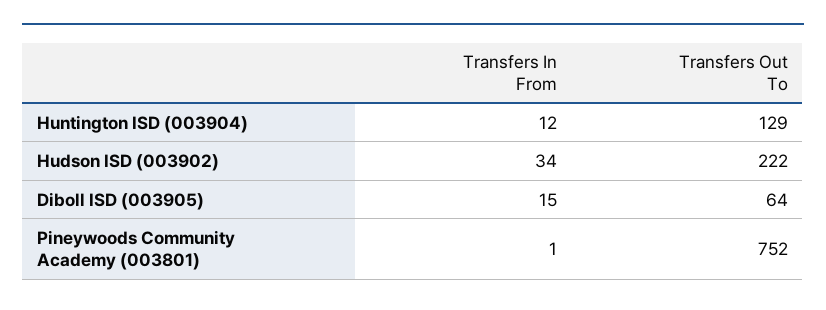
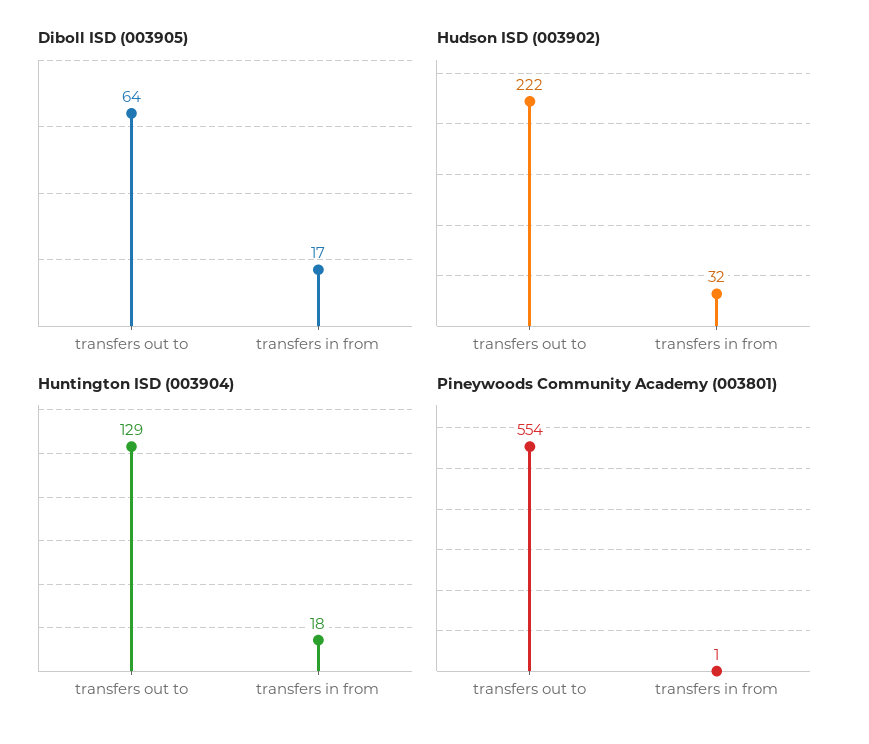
  {
    "Huntington ISD (003904)": {
-     "Transfers In From": 12,
+     "Transfers In From": 18,
      "Transfers Out To": 129
    },
    "Hudson ISD (003902)": {
-     "Transfers In From": 34,
+     "Transfers In From": 32,
      "Transfers Out To": 222
    },
    "Diboll ISD (003905)": {
-     "Transfers In From": 15,
+     "Transfers In From": 17,
      "Transfers Out To": 64
    },
    "Pineywoods Community Academy (003801)": {
      "Transfers In From": 1,
-     "Transfers Out To": 752
+     "Transfers Out To": 554
    }
  }

